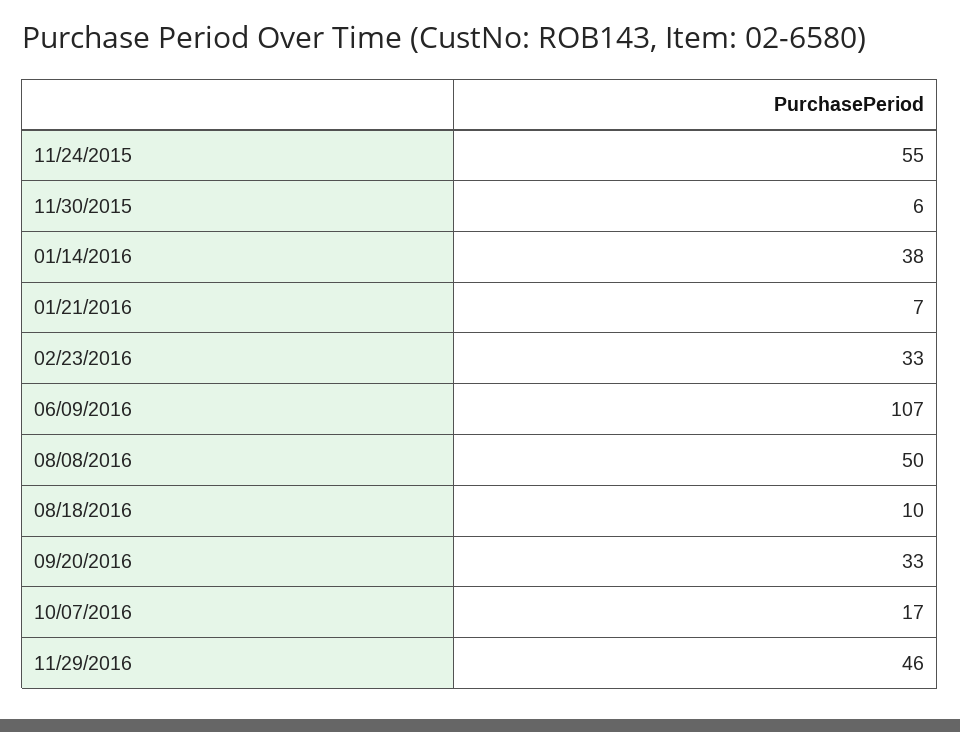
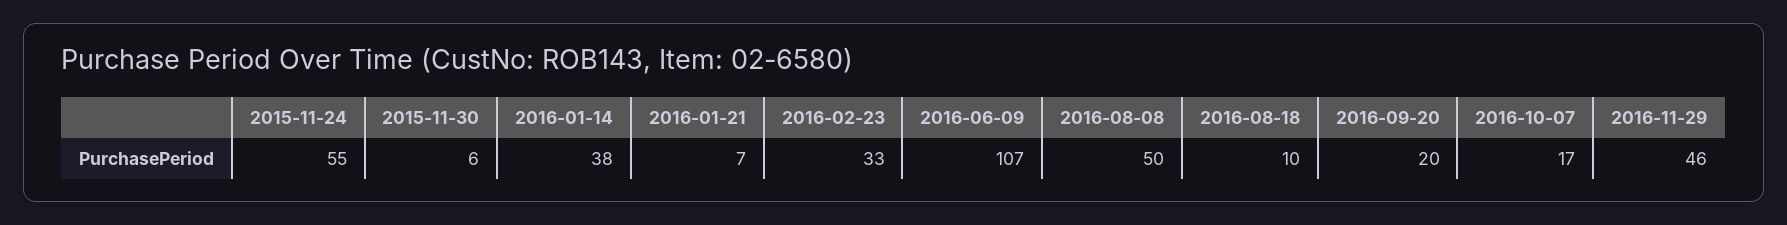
  {
    "11/24/2015": 55,
    "11/30/2015": 6,
    "01/14/2016": 38,
    "01/21/2016": 7,
    "02/23/2016": 33,
    "06/09/2016": 107,
    "08/08/2016": 50,
    "08/18/2016": 10,
-   "09/20/2016": 33,
+   "09/20/2016": 20,
    "10/07/2016": 17,
    "11/29/2016": 46
  }

